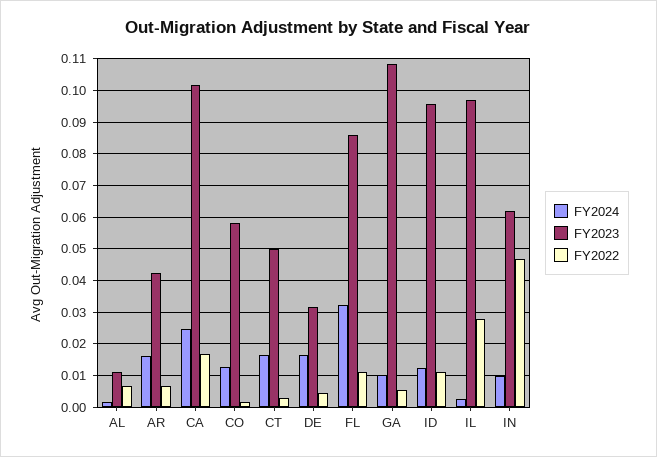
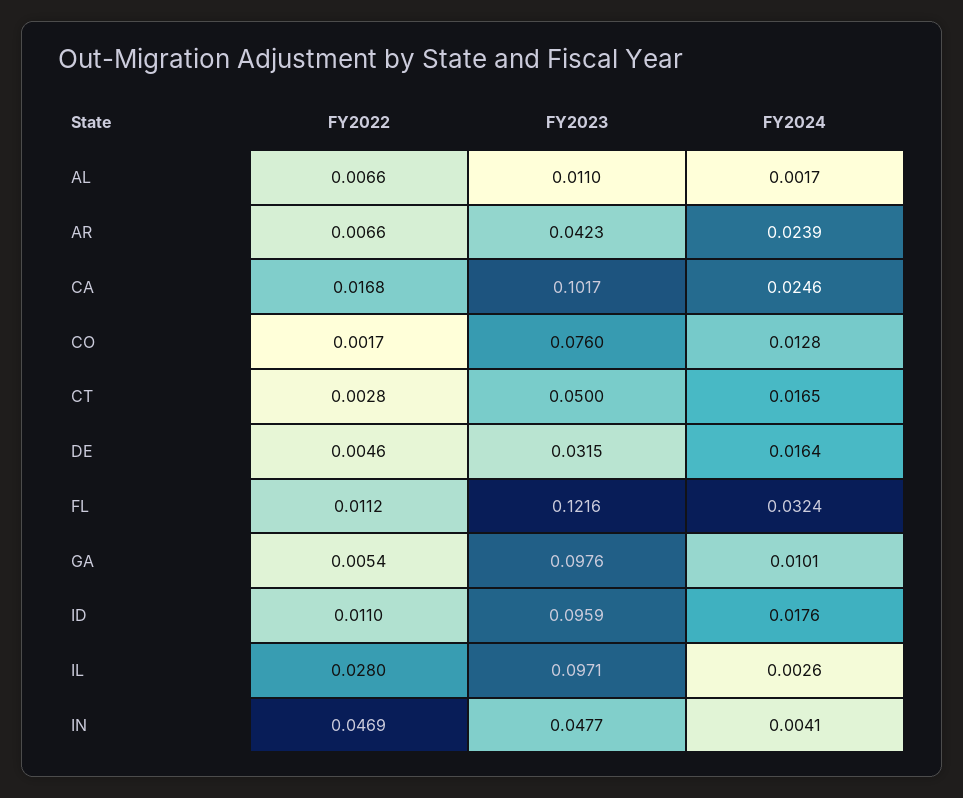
  {
    "FY2024": {
      "AL": 0.0017,
-     "AR": 0.016,
+     "AR": 0.0239,
      "CA": 0.0246,
      "CO": 0.0128,
      "CT": 0.0165,
      "DE": 0.0164,
      "FL": 0.0324,
      "GA": 0.0101,
-     "ID": 0.012,
+     "ID": 0.0176,
      "IL": 0.0026,
-     "IN": 0.01
+     "IN": 0.0041
    },
    "FY2023": {
      "AL": 0.011,
      "AR": 0.0423,
      "CA": 0.1017,
-     "CO": 0.058,
+     "CO": 0.076,
      "CT": 0.05,
      "DE": 0.0315,
-     "FL": 0.086,
+     "FL": 0.1216,
-     "GA": 0.108,
+     "GA": 0.0976,
      "ID": 0.0959,
      "IL": 0.0971,
-     "IN": 0.062
+     "IN": 0.0477
    },
    "FY2022": {
      "AL": 0.0066,
      "AR": 0.0066,
      "CA": 0.0168,
      "CO": 0.0017,
      "CT": 0.0028,
      "DE": 0.0046,
      "FL": 0.0112,
      "GA": 0.0054,
      "ID": 0.011,
      "IL": 0.028,
      "IN": 0.0469
    }
  }

